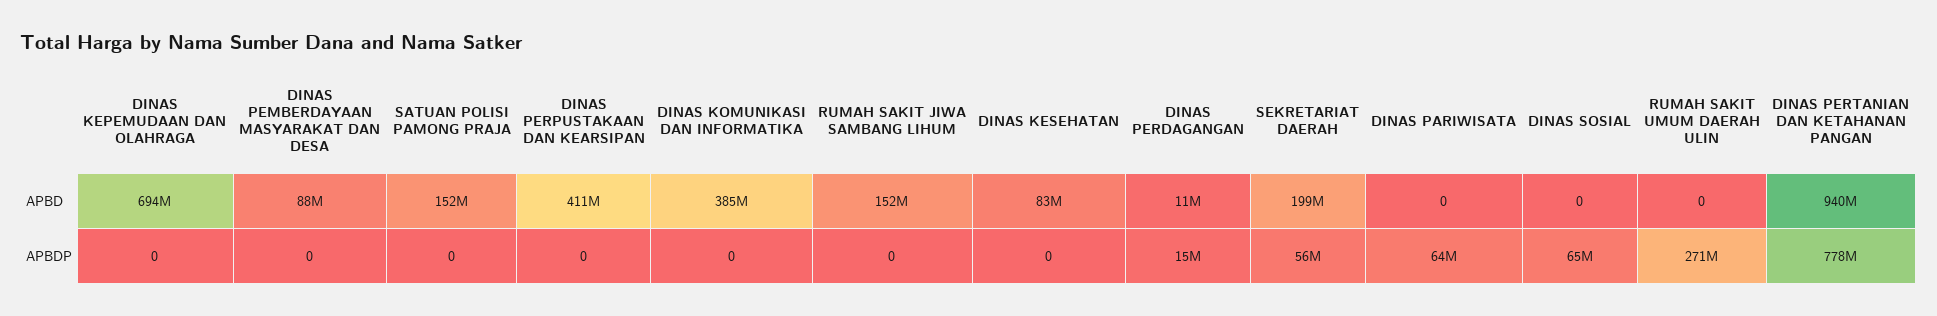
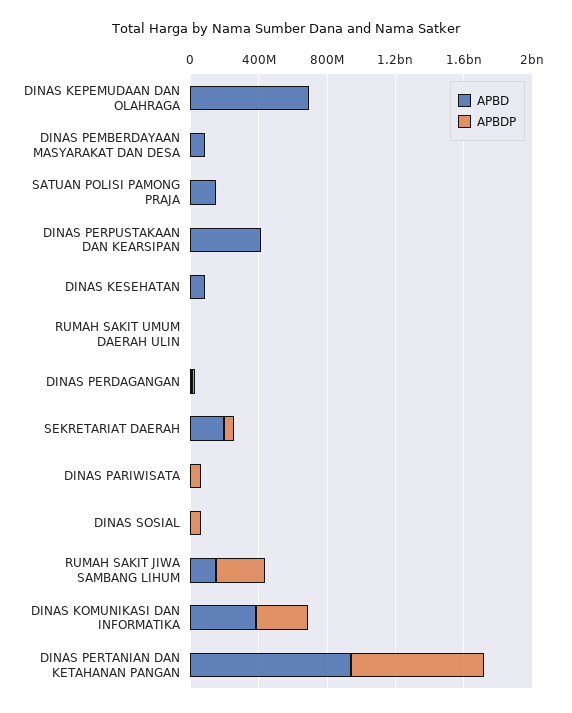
  {
    "APBD": {
      "DINAS KEPEMUDAAN DAN OLAHRAGA": 694000000,
      "DINAS PEMBERDAYAAN MASYARAKAT DAN DESA": 88000000,
      "SATUAN POLISI PAMONG PRAJA": 152000000,
      "DINAS PERPUSTAKAAN DAN KEARSIPAN": 411000000,
      "DINAS KOMUNIKASI DAN INFORMATIKA": 385000000,
      "RUMAH SAKIT JIWA SAMBANG LIHUM": 152000000,
      "DINAS KESEHATAN": 83000000,
      "DINAS PERDAGANGAN": 11000000,
      "SEKRETARIAT DAERAH": 199000000,
      "DINAS PARIWISATA": 0,
      "DINAS SOSIAL": 0,
      "RUMAH SAKIT UMUM DAERAH ULIN": 0,
      "DINAS PERTANIAN DAN KETAHANAN PANGAN": 940000000
    },
    "APBDP": {
      "DINAS KEPEMUDAAN DAN OLAHRAGA": 0,
      "DINAS PEMBERDAYAAN MASYARAKAT DAN DESA": 0,
      "SATUAN POLISI PAMONG PRAJA": 0,
      "DINAS PERPUSTAKAAN DAN KEARSIPAN": 0,
-     "DINAS KOMUNIKASI DAN INFORMATIKA": 0,
+     "DINAS KOMUNIKASI DAN INFORMATIKA": 300000000,
-     "RUMAH SAKIT JIWA SAMBANG LIHUM": 0,
+     "RUMAH SAKIT JIWA SAMBANG LIHUM": 300000000,
      "DINAS KESEHATAN": 0,
      "DINAS PERDAGANGAN": 15000000,
      "SEKRETARIAT DAERAH": 56000000,
      "DINAS PARIWISATA": 64000000,
      "DINAS SOSIAL": 65000000,
-     "RUMAH SAKIT UMUM DAERAH ULIN": 271000000,
+     "RUMAH SAKIT UMUM DAERAH ULIN": 0,
      "DINAS PERTANIAN DAN KETAHANAN PANGAN": 778000000
    }
  }

